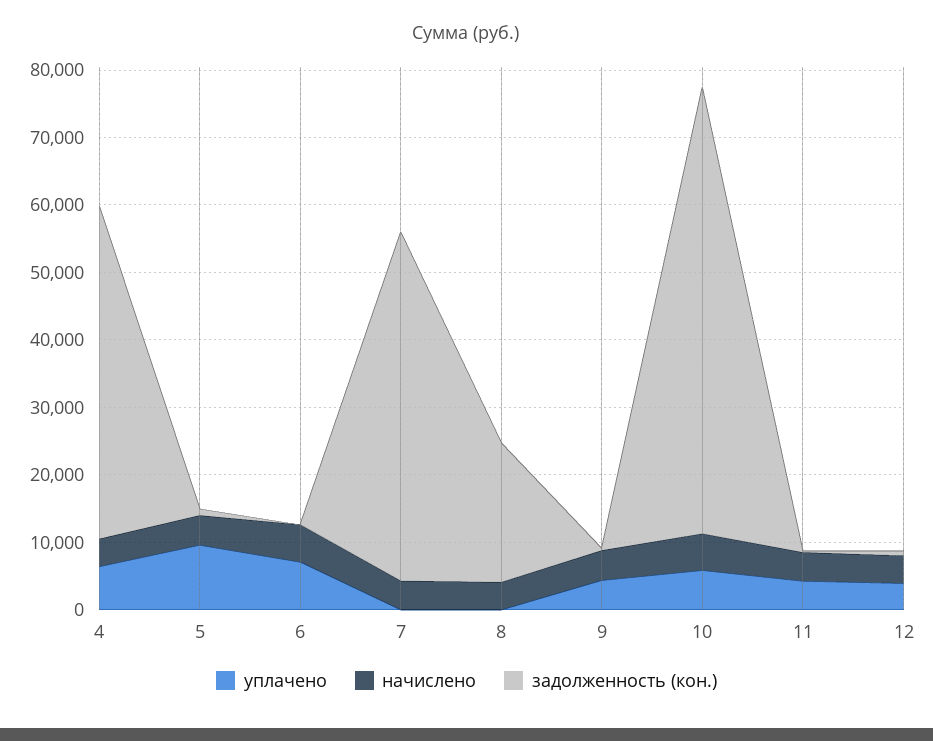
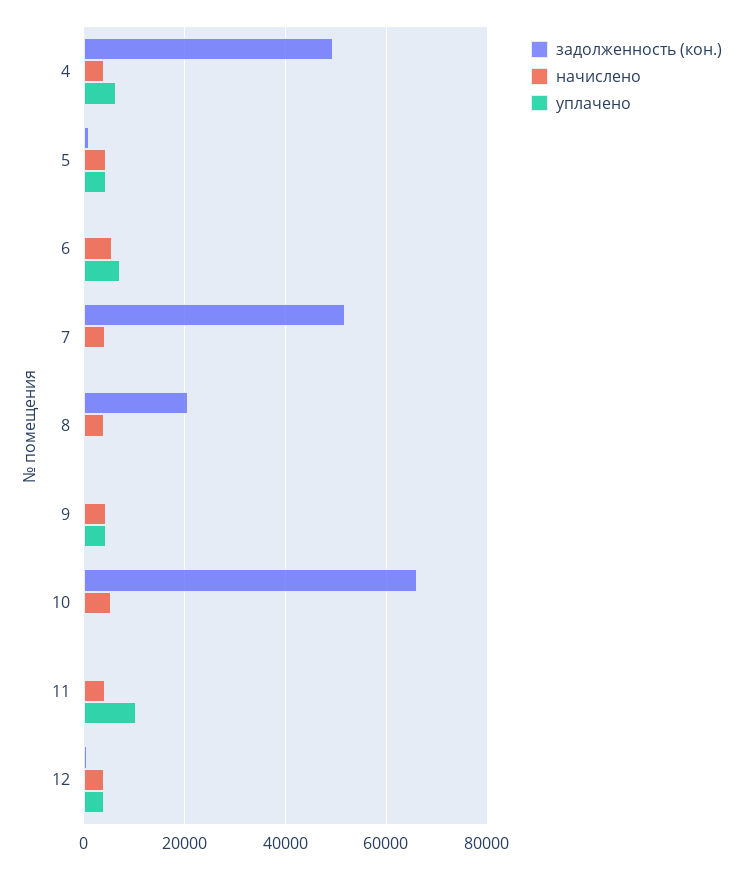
  {
    "уплачено": {
      "4": 6000,
-     "5": 10000,
+     "5": 4000,
      "6": 8000,
      "7": 0,
      "8": 0,
      "9": 4000,
-     "10": 6000,
+     "10": 0,
-     "11": 4000,
+     "11": 10000,
      "12": 4000
    },
    "начислено": {
      "4": 4000,
      "5": 4000,
      "6": 6000,
      "7": 4000,
      "8": 4000,
      "9": 4000,
      "10": 6000,
      "11": 4000,
      "12": 4000
    },
    "задолженность (кон.)": {
      "4": 50000,
      "5": 0,
      "6": 0,
      "7": 52000,
      "8": 20000,
      "9": 0,
      "10": 66000,
      "11": 0,
      "12": 0
    }
  }

